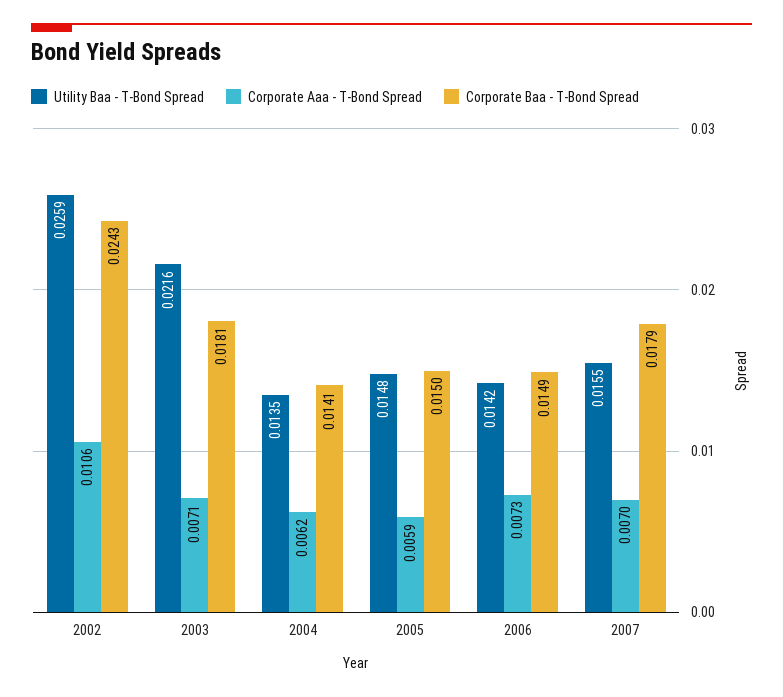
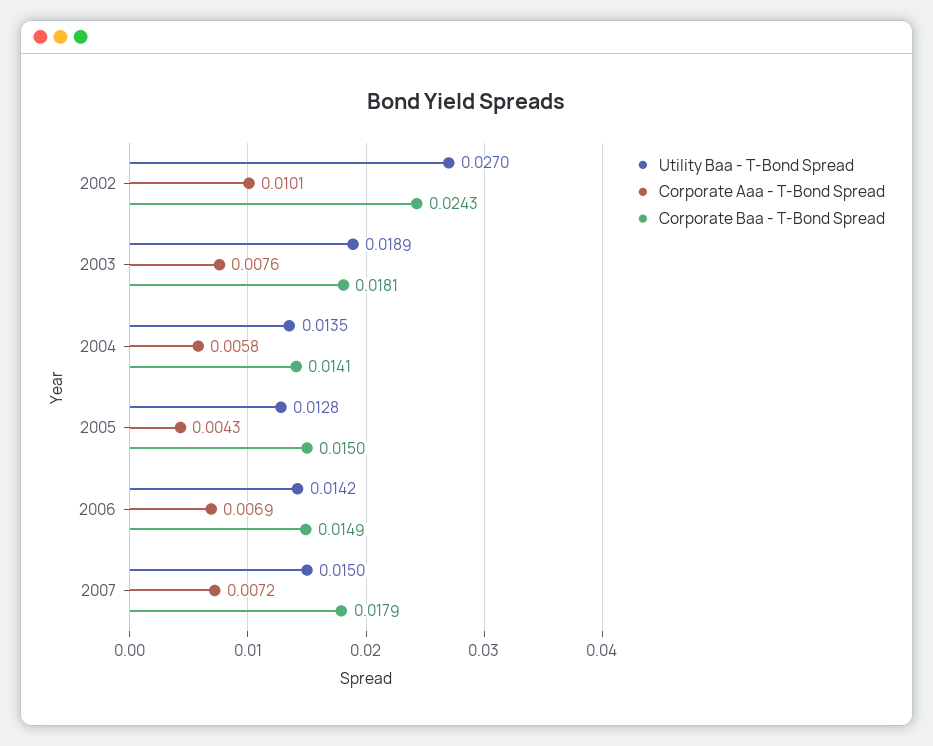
  {
    "Utility Baa - T-Bond Spread": {
-     "2002": 0.0259,
+     "2002": 0.027,
-     "2003": 0.0216,
+     "2003": 0.0189,
      "2004": 0.0135,
-     "2005": 0.0148,
+     "2005": 0.0128,
      "2006": 0.0142,
-     "2007": 0.0155
+     "2007": 0.015
    },
    "Corporate Aaa - T-Bond Spread": {
-     "2002": 0.0106,
+     "2002": 0.0101,
-     "2003": 0.0071,
+     "2003": 0.0076,
-     "2004": 0.0062,
+     "2004": 0.0058,
-     "2005": 0.0059,
+     "2005": 0.0043,
-     "2006": 0.0073,
+     "2006": 0.0069,
-     "2007": 0.007
+     "2007": 0.0072
    },
    "Corporate Baa - T-Bond Spread": {
      "2002": 0.0243,
      "2003": 0.0181,
      "2004": 0.0141,
      "2005": 0.015,
      "2006": 0.0149,
      "2007": 0.0179
    }
  }

